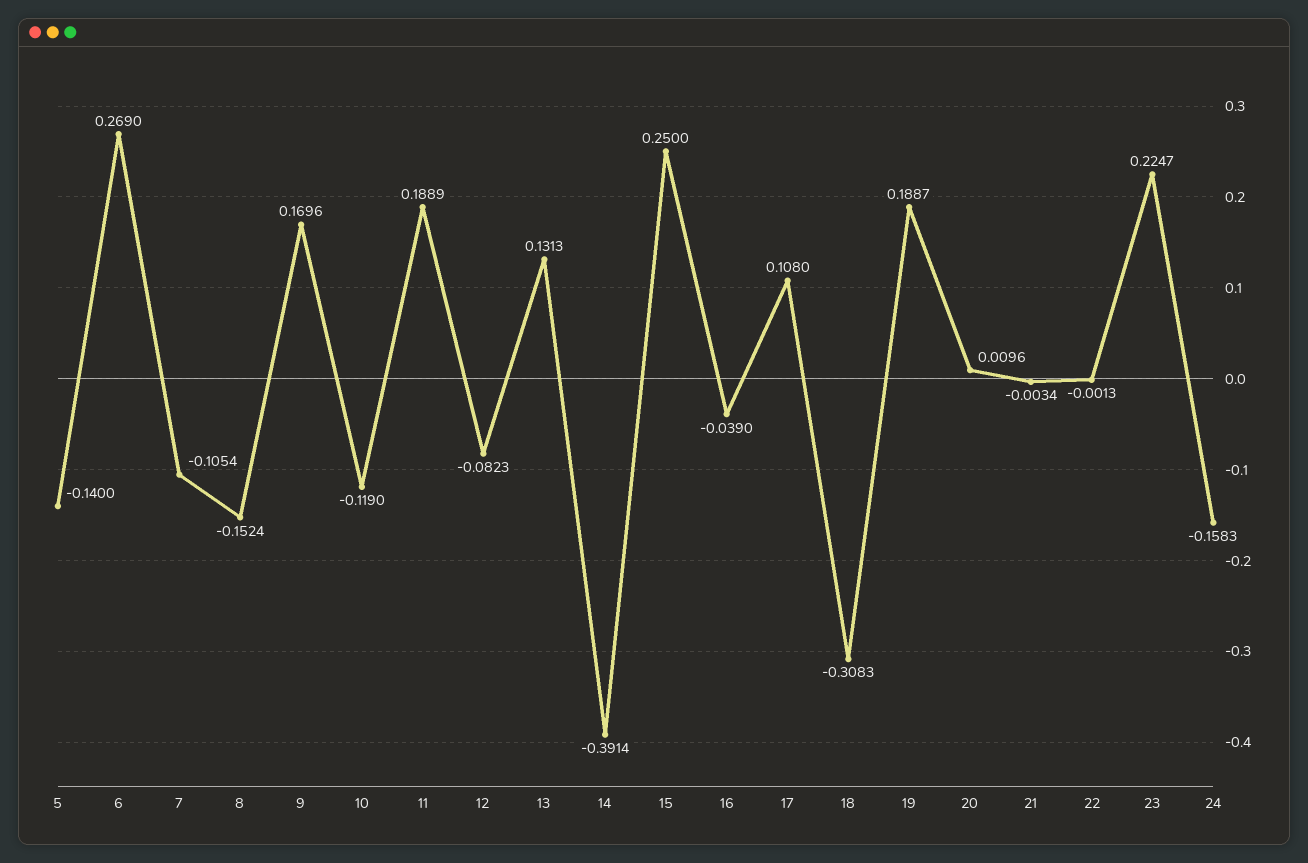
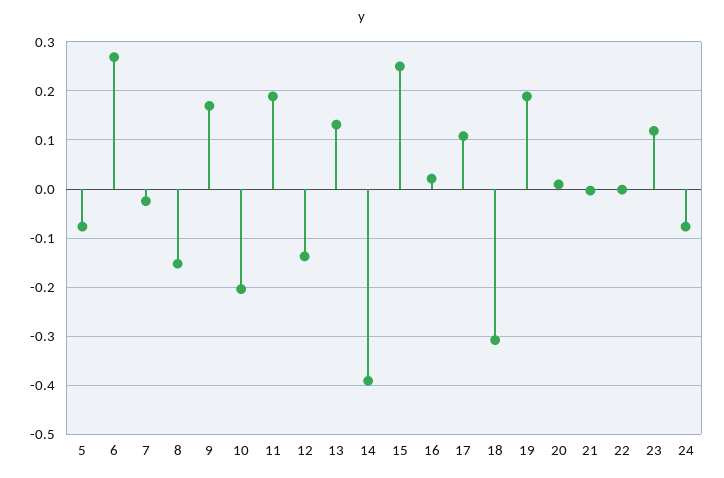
  {
-   "5": -0.14,
+   "5": -0.08,
    "6": 0.269,
-   "7": -0.1054,
+   "7": -0.02,
    "8": -0.1524,
    "9": 0.1696,
-   "10": -0.119,
+   "10": -0.2,
    "11": 0.1889,
-   "12": -0.0823,
+   "12": -0.14,
    "13": 0.1313,
    "14": -0.3914,
    "15": 0.25,
-   "16": -0.039,
+   "16": 0.02,
    "17": 0.108,
    "18": -0.3083,
    "19": 0.1887,
    "20": 0.0096,
    "21": -0.0034,
    "22": -0.0013,
-   "23": 0.2247,
+   "23": 0.12,
-   "24": -0.1583
+   "24": -0.08
  }

